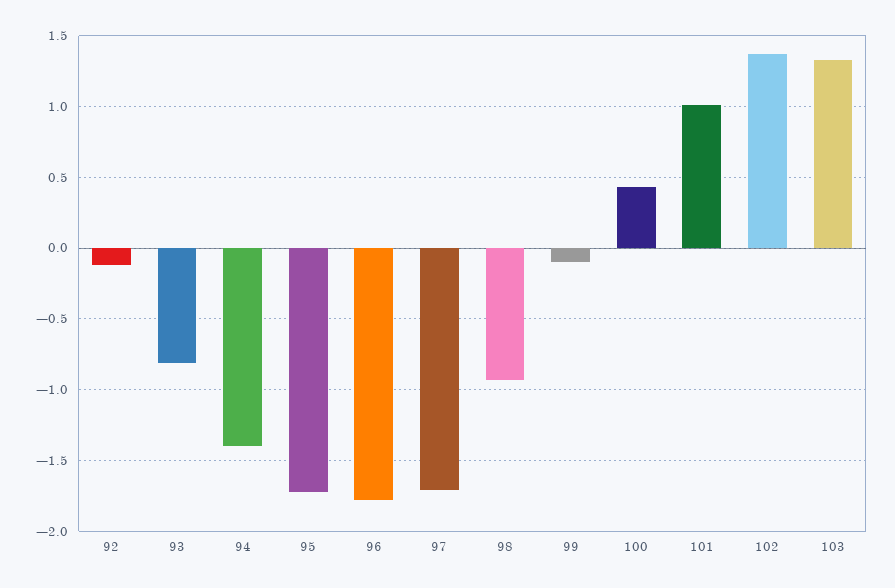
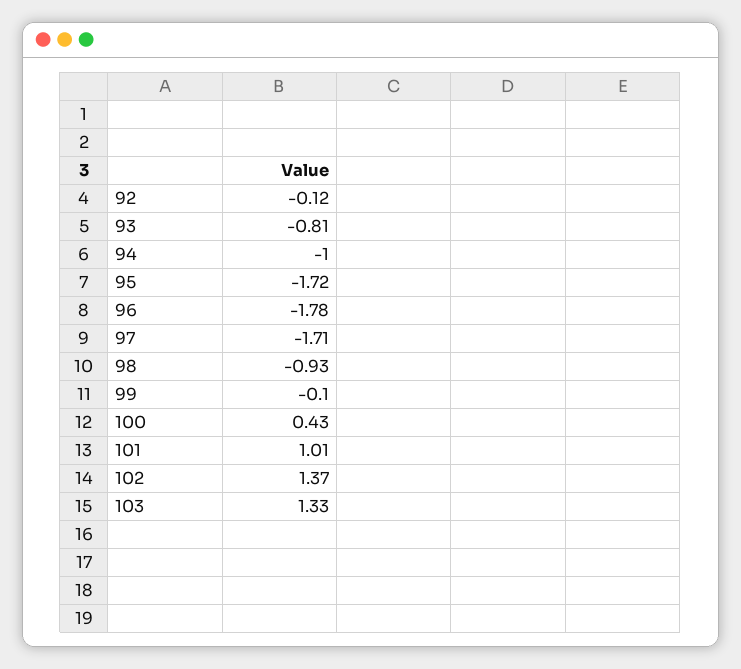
  {
    "92": -0.12,
    "93": -0.81,
-   "94": -1.4,
+   "94": -1,
    "95": -1.72,
    "96": -1.78,
    "97": -1.71,
    "98": -0.93,
    "99": -0.1,
    "100": 0.43,
    "101": 1.01,
    "102": 1.37,
    "103": 1.33
  }

